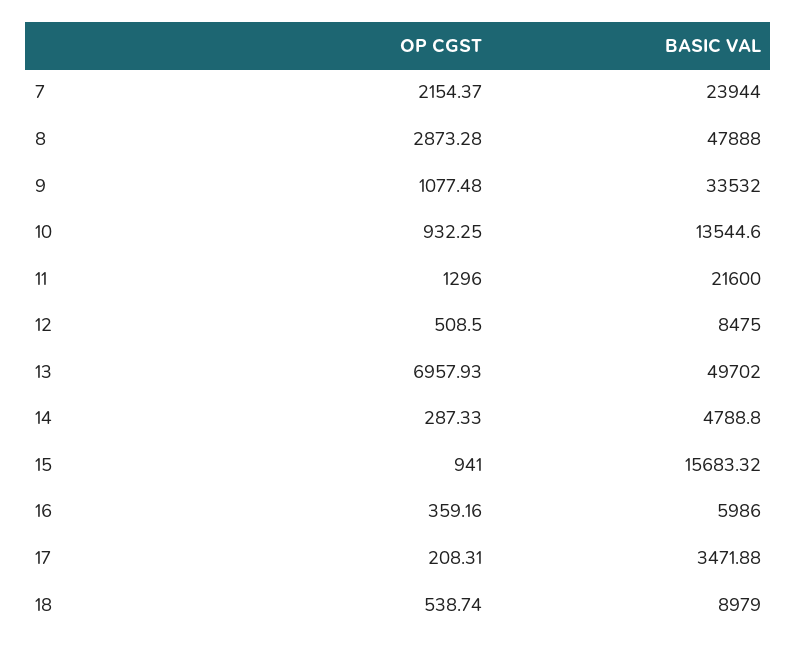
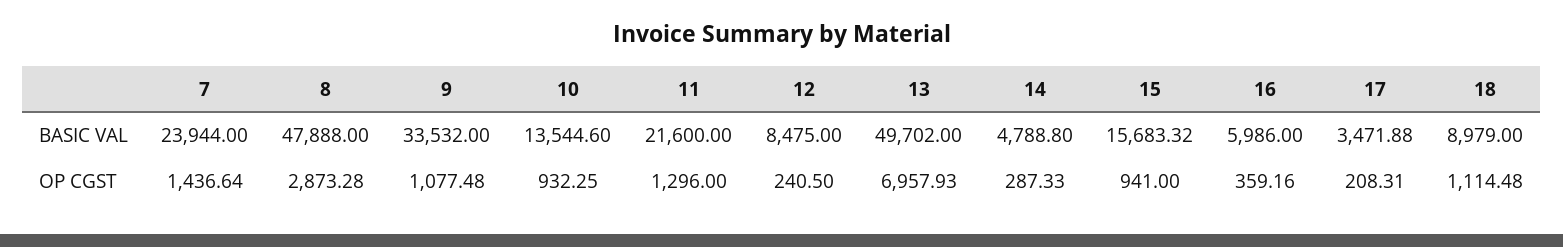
  {
    "OP CGST": {
-     "7": 2154.37,
+     "7": 1436.64,
      "8": 2873.28,
      "9": 1077.48,
      "10": 932.25,
      "11": 1296,
-     "12": 508.5,
+     "12": 240.5,
      "13": 6957.93,
      "14": 287.33,
      "15": 941,
      "16": 359.16,
      "17": 208.31,
-     "18": 538.74
+     "18": 1114.48
    },
    "BASIC VAL": {
      "7": 23944,
      "8": 47888,
      "9": 33532,
      "10": 13544.6,
      "11": 21600,
      "12": 8475,
      "13": 49702,
      "14": 4788.8,
      "15": 15683.32,
      "16": 5986,
      "17": 3471.88,
      "18": 8979
    }
  }

